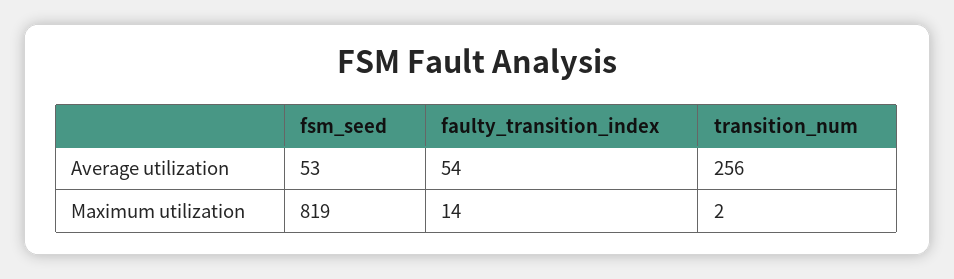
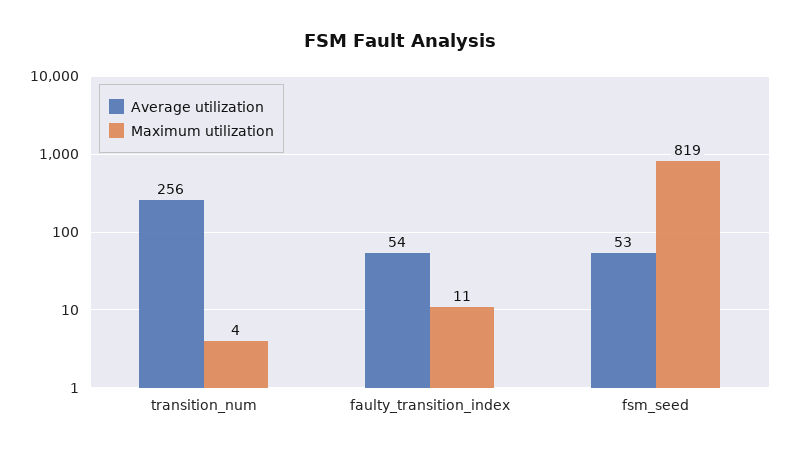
  {
    "Average utilization": {
      "fsm_seed": 53,
      "faulty_transition_index": 54,
      "transition_num": 256
    },
    "Maximum utilization": {
      "fsm_seed": 819,
-     "faulty_transition_index": 14,
+     "faulty_transition_index": 11,
-     "transition_num": 2
+     "transition_num": 4
    }
  }

